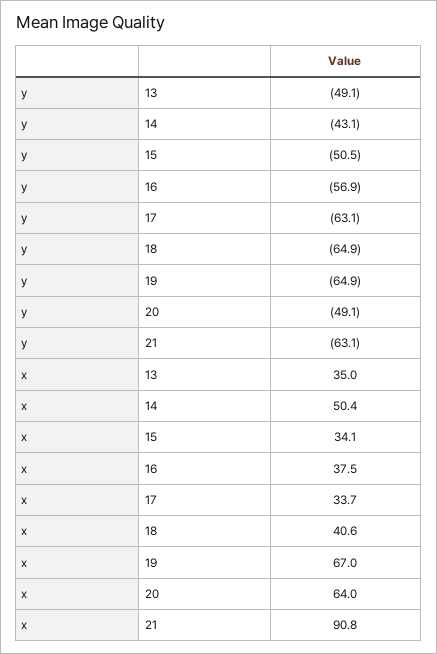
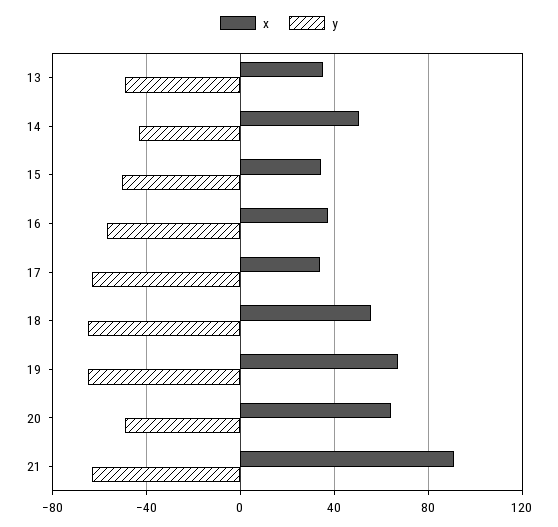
  {
    "y": {
      "13": -49.1,
      "14": -43.1,
      "15": -50.5,
      "16": -56.9,
      "17": -63.1,
      "18": -64.9,
      "19": -64.9,
      "20": -49.1,
      "21": -63.1
    },
    "x": {
      "13": 35,
      "14": 50.4,
      "15": 34.1,
      "16": 37.5,
      "17": 33.7,
-     "18": 40.6,
+     "18": 55,
      "19": 67,
      "20": 64,
      "21": 90.8
    }
  }

